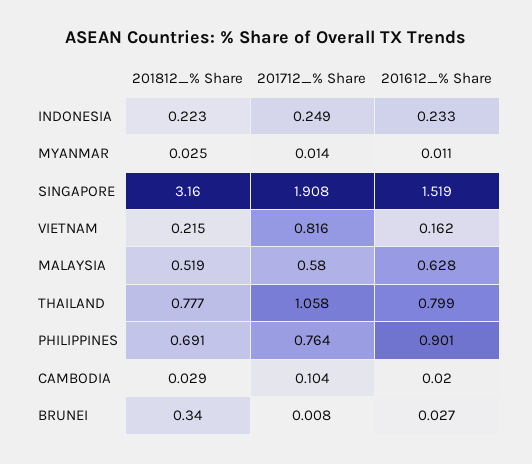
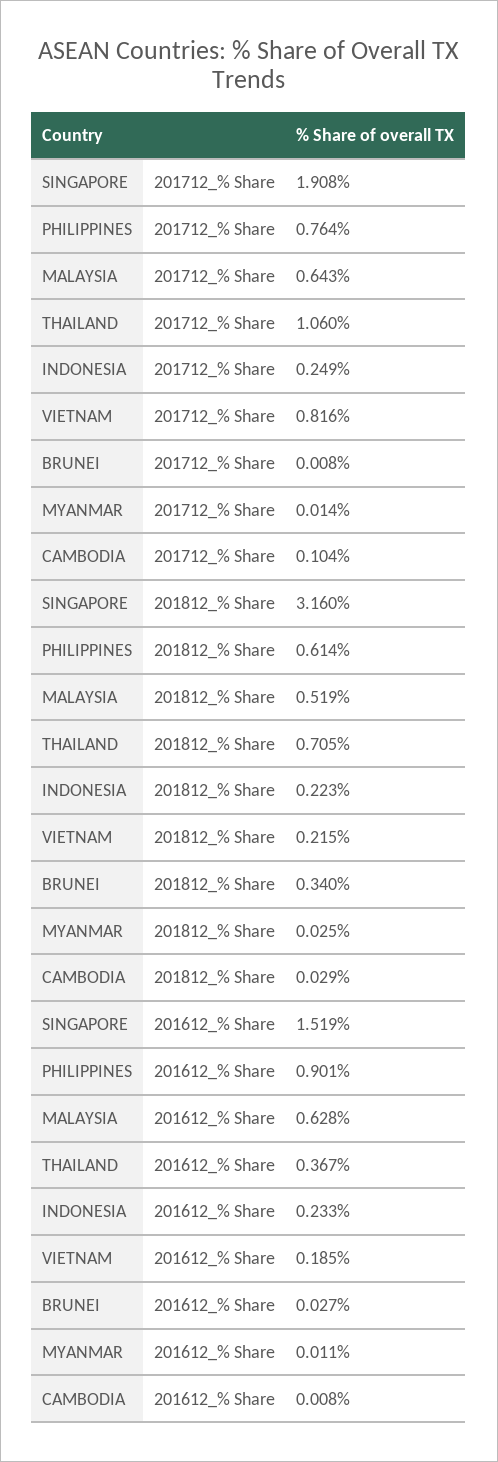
  {
    "201812_% Share": {
      "INDONESIA": 0.223,
      "MYANMAR": 0.025,
      "SINGAPORE": 3.16,
      "VIETNAM": 0.215,
      "MALAYSIA": 0.519,
-     "THAILAND": 0.777,
+     "THAILAND": 0.705,
-     "PHILIPPINES": 0.691,
+     "PHILIPPINES": 0.614,
      "CAMBODIA": 0.029,
      "BRUNEI": 0.34
    },
    "201712_% Share": {
      "INDONESIA": 0.249,
      "MYANMAR": 0.014,
      "SINGAPORE": 1.908,
      "VIETNAM": 0.816,
-     "MALAYSIA": 0.58,
+     "MALAYSIA": 0.643,
-     "THAILAND": 1.058,
+     "THAILAND": 1.06,
      "PHILIPPINES": 0.764,
      "CAMBODIA": 0.104,
      "BRUNEI": 0.008
    },
    "201612_% Share": {
      "INDONESIA": 0.233,
      "MYANMAR": 0.011,
      "SINGAPORE": 1.519,
-     "VIETNAM": 0.162,
+     "VIETNAM": 0.185,
      "MALAYSIA": 0.628,
-     "THAILAND": 0.799,
+     "THAILAND": 0.367,
      "PHILIPPINES": 0.901,
-     "CAMBODIA": 0.02,
+     "CAMBODIA": 0.008,
      "BRUNEI": 0.027
    }
  }

